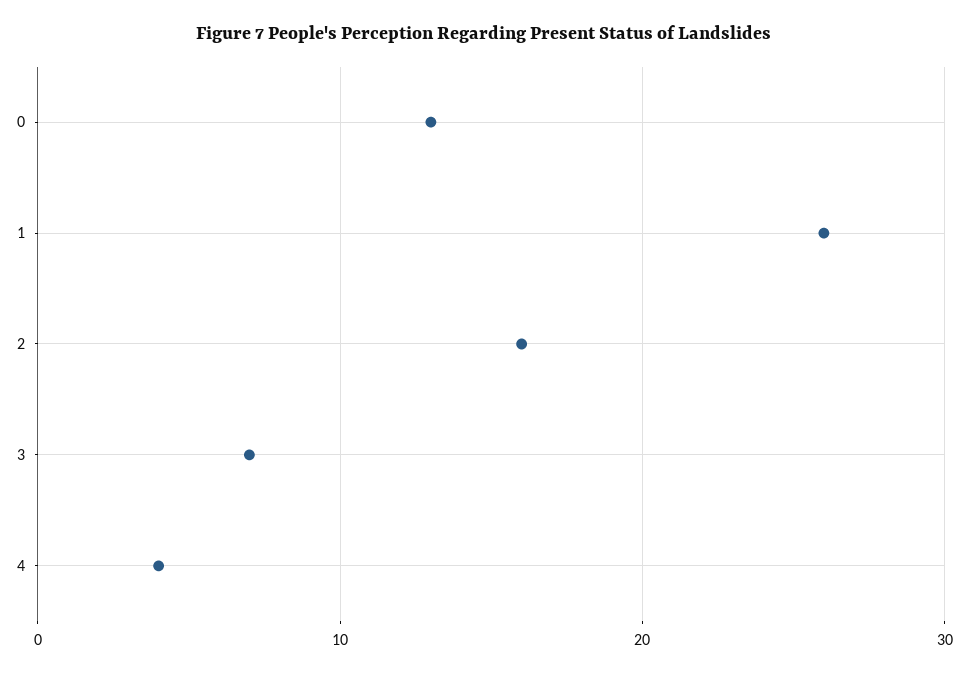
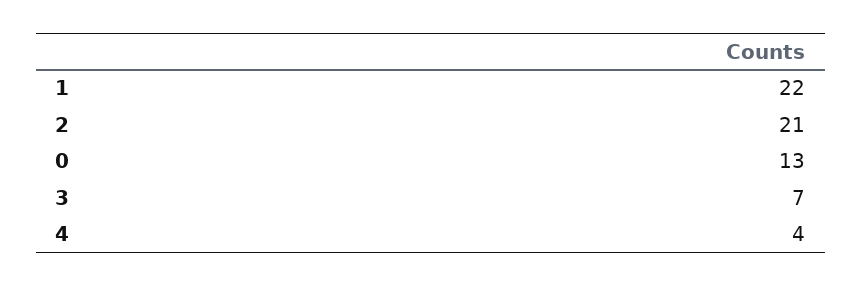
  {
    "0": 13,
-   "1": 26,
+   "1": 22,
-   "2": 16,
+   "2": 21,
    "3": 7,
    "4": 4
  }

